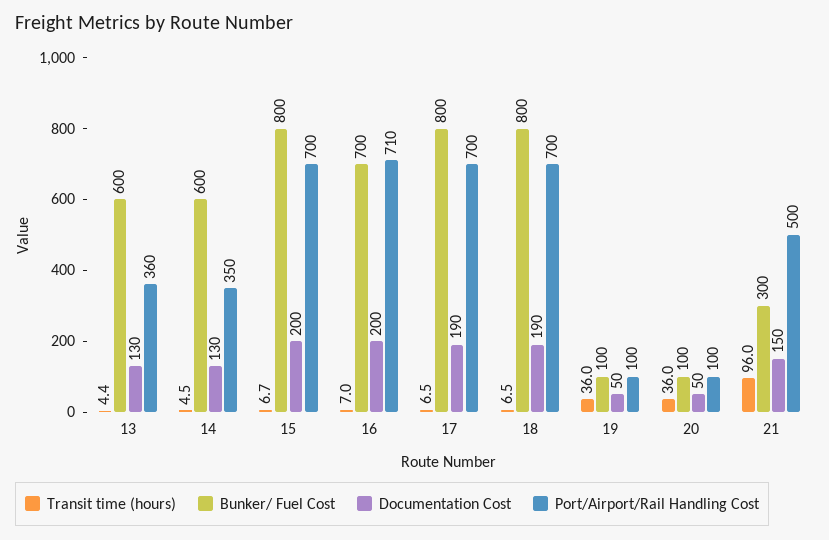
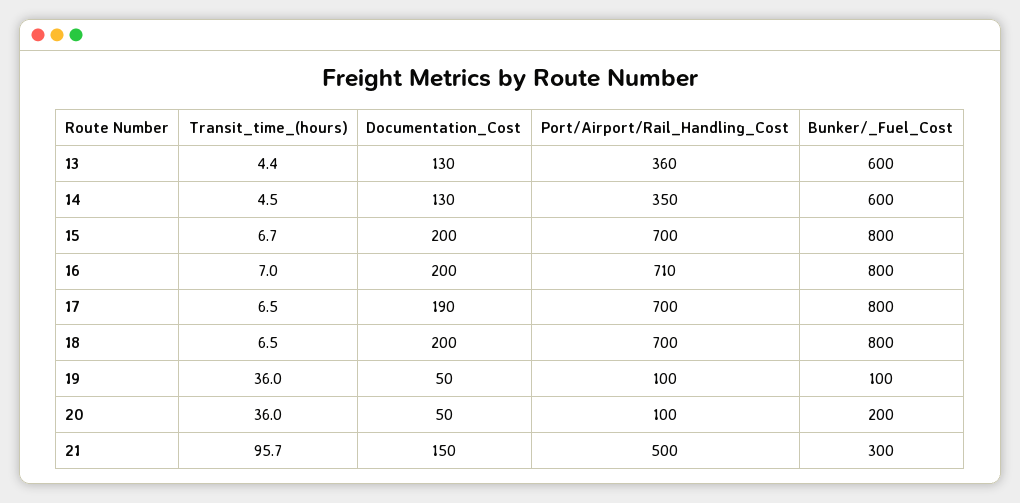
  {
    "Transit time (hours)": {
      "13": 4.4,
      "14": 4.5,
      "15": 6.7,
      "16": 7,
      "17": 6.5,
      "18": 6.5,
      "19": 36,
      "20": 36,
-     "21": 96
+     "21": 95.7
    },
    "Bunker/ Fuel Cost": {
      "13": 600,
      "14": 600,
      "15": 800,
-     "16": 700,
+     "16": 800,
      "17": 800,
      "18": 800,
      "19": 100,
-     "20": 100,
+     "20": 200,
      "21": 300
    },
    "Documentation Cost": {
      "13": 130,
      "14": 130,
      "15": 200,
      "16": 200,
      "17": 190,
-     "18": 190,
+     "18": 200,
      "19": 50,
      "20": 50,
      "21": 150
    },
    "Port/Airport/Rail Handling Cost": {
      "13": 360,
      "14": 350,
      "15": 700,
      "16": 710,
      "17": 700,
      "18": 700,
      "19": 100,
      "20": 100,
      "21": 500
    }
  }

